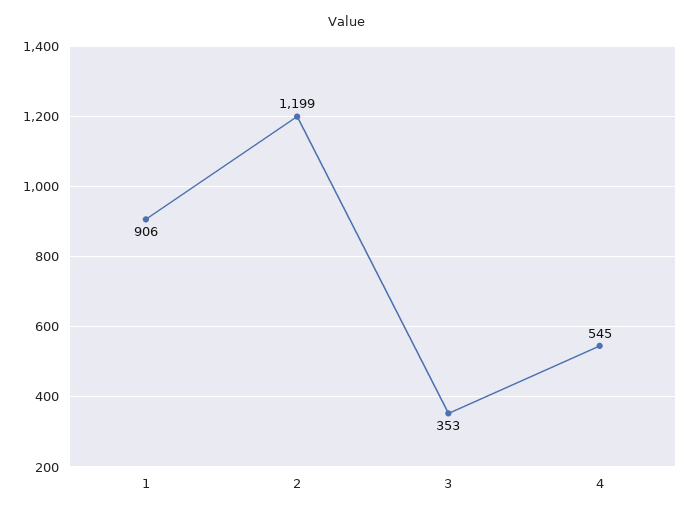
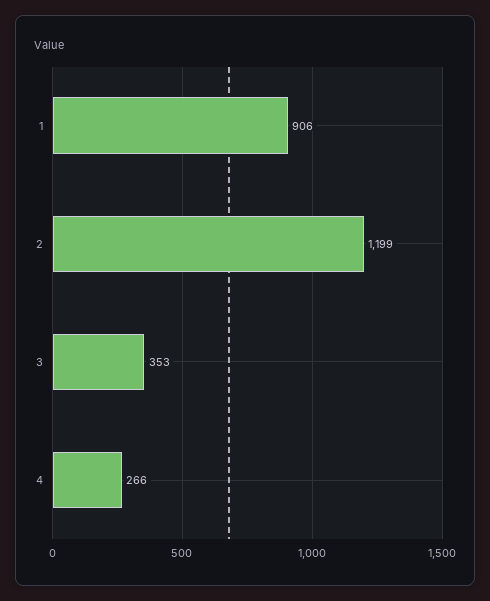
  {
    "1": 906,
    "2": 1199,
    "3": 353,
-   "4": 545
+   "4": 266
  }

